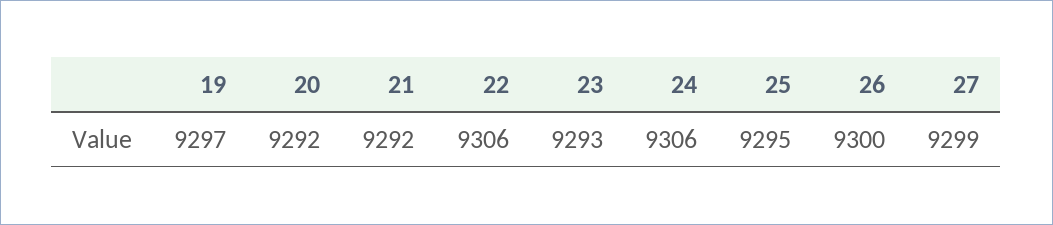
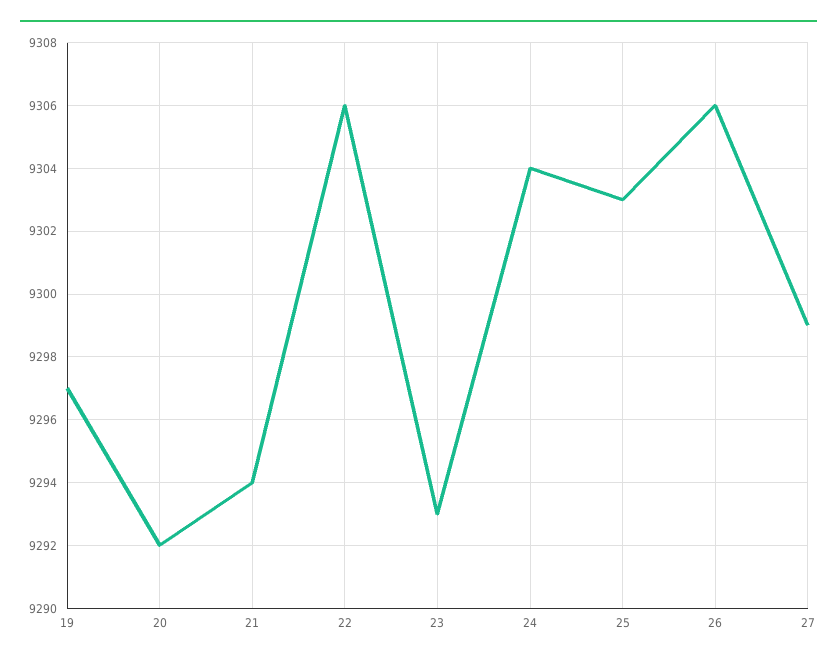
  {
    "19": 9297,
    "20": 9292,
-   "21": 9292,
+   "21": 9294,
    "22": 9306,
    "23": 9293,
-   "24": 9306,
+   "24": 9304,
-   "25": 9295,
+   "25": 9303,
-   "26": 9300,
+   "26": 9306,
    "27": 9299
  }

